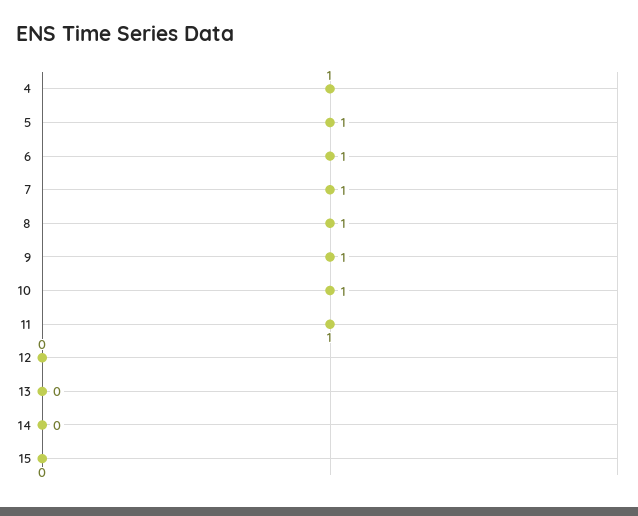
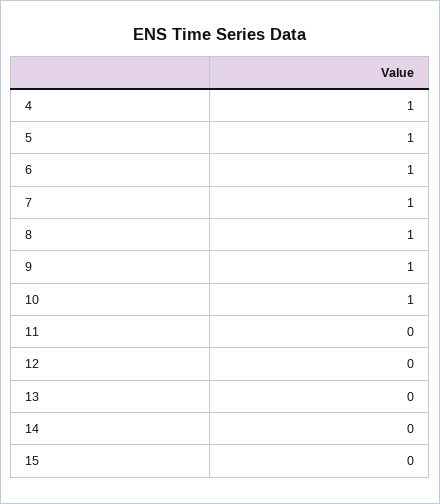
  {
    "4": 1,
    "5": 1,
    "6": 1,
    "7": 1,
    "8": 1,
    "9": 1,
    "10": 1,
-   "11": 1,
+   "11": 0,
    "12": 0,
    "13": 0,
    "14": 0,
    "15": 0
  }

